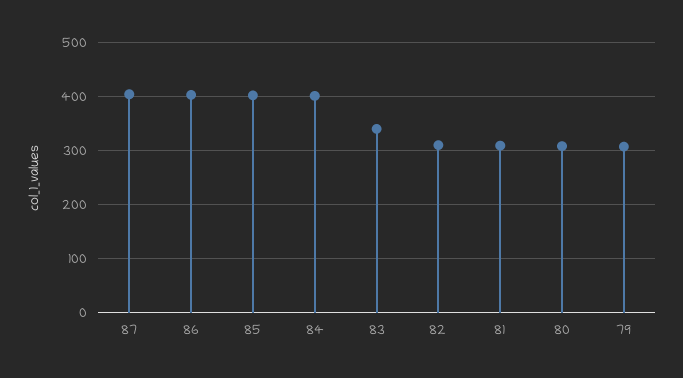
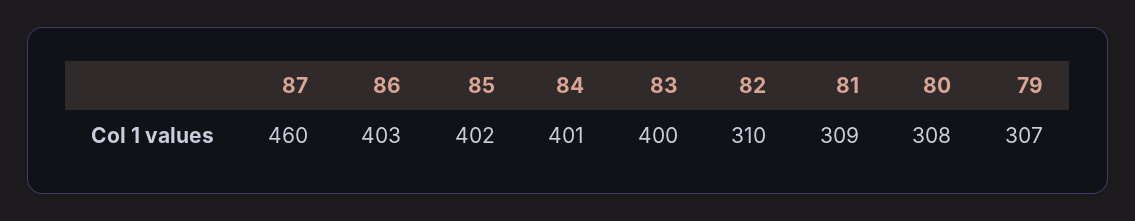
  {
-   "87": 400,
+   "87": 460,
    "86": 403,
    "85": 402,
    "84": 401,
-   "83": 340,
+   "83": 400,
    "82": 310,
    "81": 309,
    "80": 308,
    "79": 307
  }

